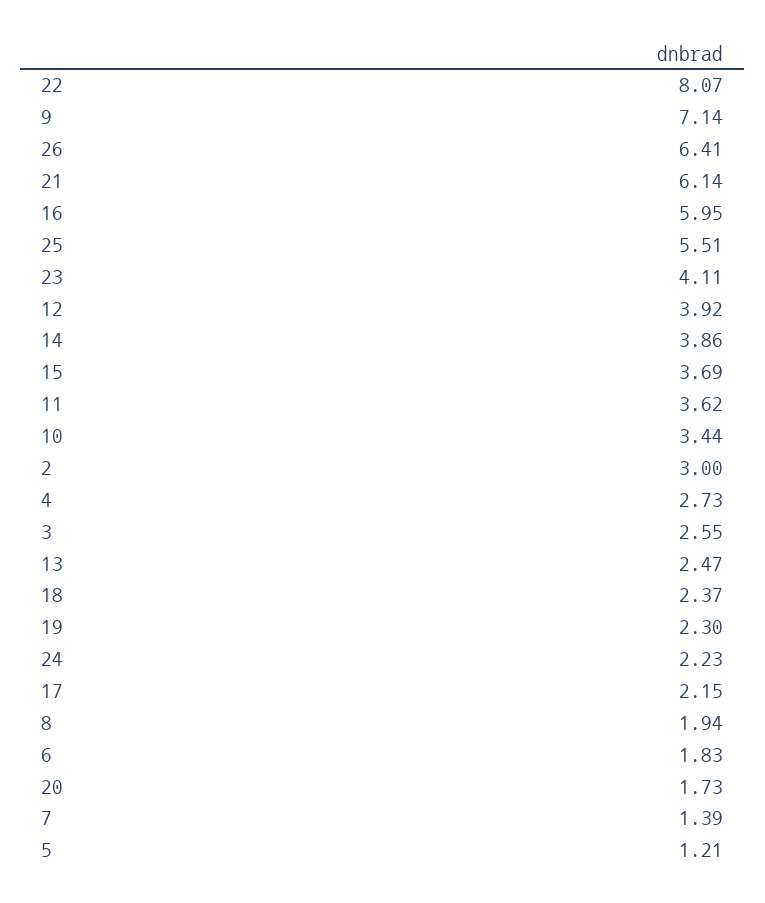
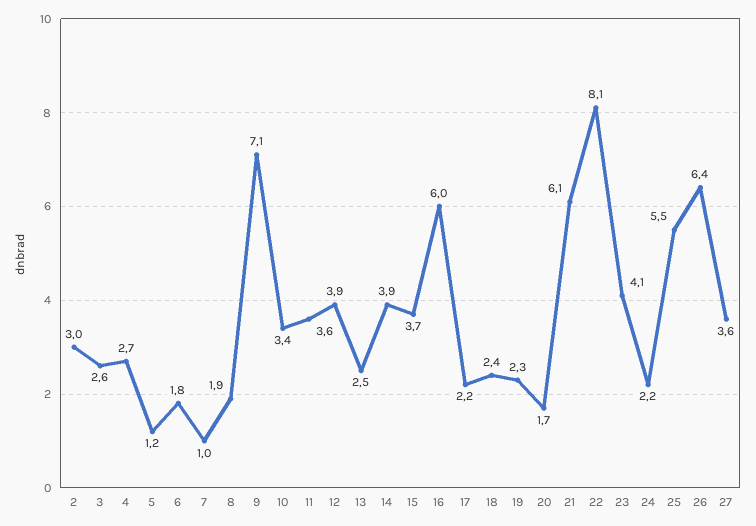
  {
    "22": 8.07,
    "9": 7.14,
    "26": 6.41,
    "21": 6.14,
    "16": 5.95,
    "25": 5.51,
    "23": 4.11,
    "12": 3.92,
    "14": 3.86,
    "15": 3.69,
    "11": 3.62,
    "10": 3.44,
    "2": 3,
    "4": 2.73,
    "3": 2.55,
    "13": 2.47,
    "18": 2.37,
    "19": 2.3,
    "24": 2.23,
    "17": 2.15,
    "8": 1.94,
    "6": 1.83,
    "20": 1.73,
-   "7": 1.39,
+   "7": 1,
-   "5": 1.21
+   "5": 1.21,
+   "27": 3.6
  }

